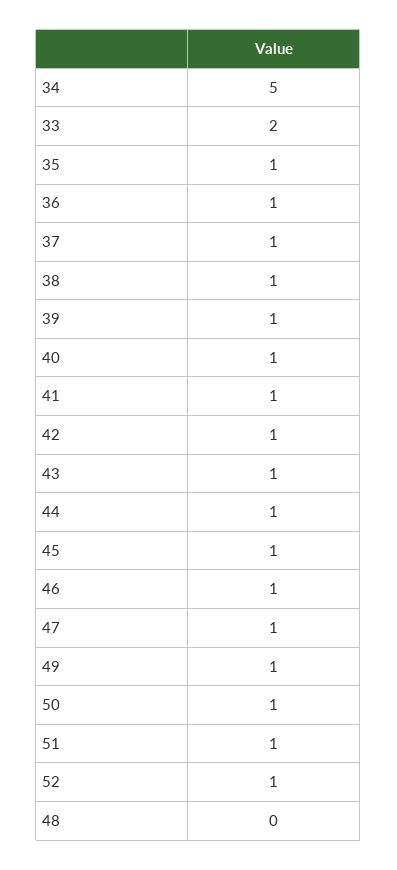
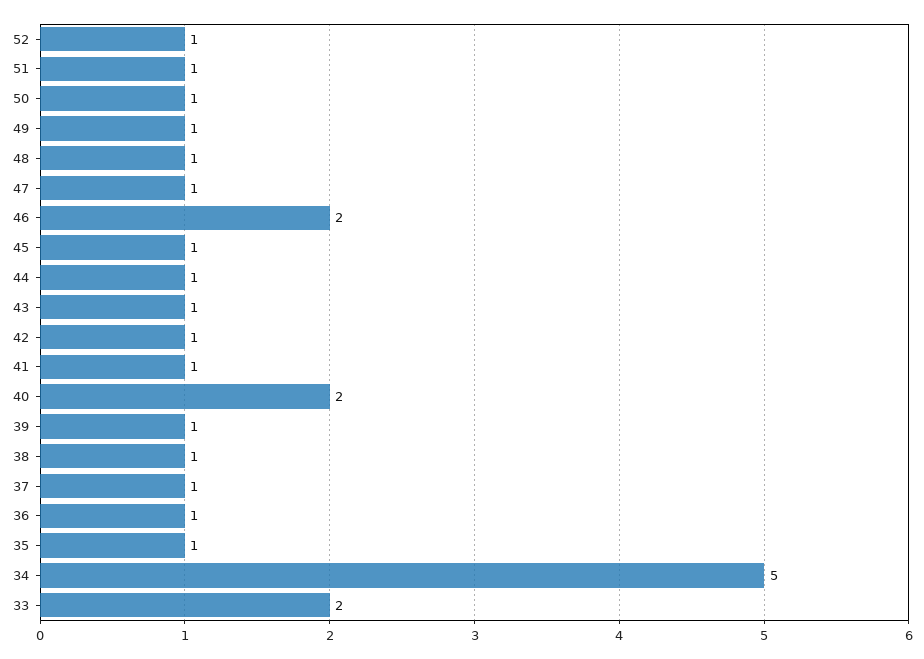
  {
    "34": 5,
    "33": 2,
    "35": 1,
    "36": 1,
    "37": 1,
    "38": 1,
    "39": 1,
-   "40": 1,
+   "40": 2,
    "41": 1,
    "42": 1,
    "43": 1,
    "44": 1,
    "45": 1,
-   "46": 1,
+   "46": 2,
    "47": 1,
    "49": 1,
    "50": 1,
    "51": 1,
    "52": 1,
-   "48": 0
+   "48": 1
  }

